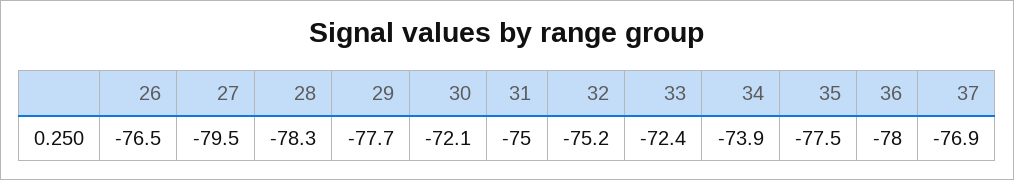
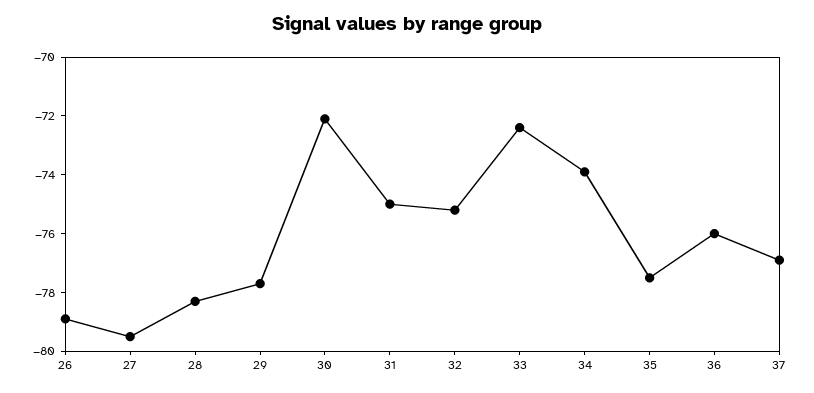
  {
-   "26": -76.5,
+   "26": -79,
    "27": -79.5,
    "28": -78.3,
    "29": -77.7,
    "30": -72.1,
    "31": -75,
    "32": -75.2,
    "33": -72.4,
    "34": -73.9,
    "35": -77.5,
-   "36": -78,
+   "36": -76,
    "37": -76.9
  }

